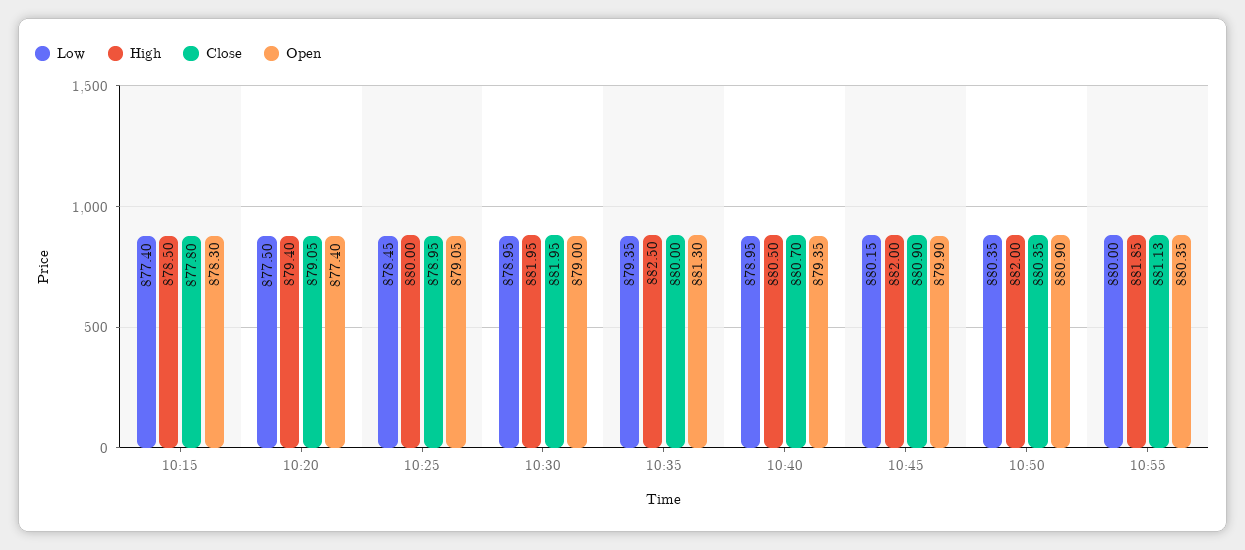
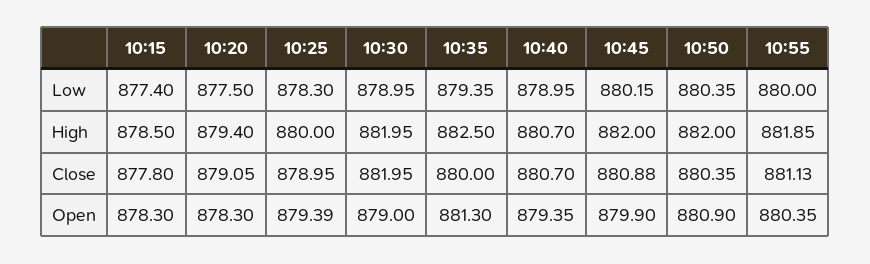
  {
    "Low": {
      "10:15": 877.4,
      "10:20": 877.5,
-     "10:25": 878.45,
+     "10:25": 878.3,
      "10:30": 878.95,
      "10:35": 879.35,
      "10:40": 878.95,
      "10:45": 880.15,
      "10:50": 880.35,
      "10:55": 880
    },
    "High": {
      "10:15": 878.5,
      "10:20": 879.4,
      "10:25": 880,
      "10:30": 881.95,
      "10:35": 882.5,
-     "10:40": 880.5,
+     "10:40": 880.7,
      "10:45": 882,
      "10:50": 882,
      "10:55": 881.85
    },
    "Close": {
      "10:15": 877.8,
      "10:20": 879.05,
      "10:25": 878.95,
      "10:30": 881.95,
      "10:35": 880,
      "10:40": 880.7,
-     "10:45": 880.9,
+     "10:45": 880.88,
      "10:50": 880.35,
      "10:55": 881.13
    },
    "Open": {
      "10:15": 878.3,
-     "10:20": 877.4,
+     "10:20": 878.3,
-     "10:25": 879.05,
+     "10:25": 879.39,
      "10:30": 879,
      "10:35": 881.3,
      "10:40": 879.35,
      "10:45": 879.9,
      "10:50": 880.9,
      "10:55": 880.35
    }
  }

